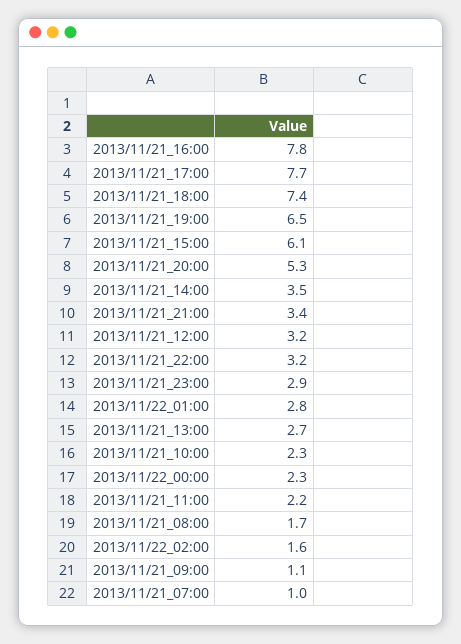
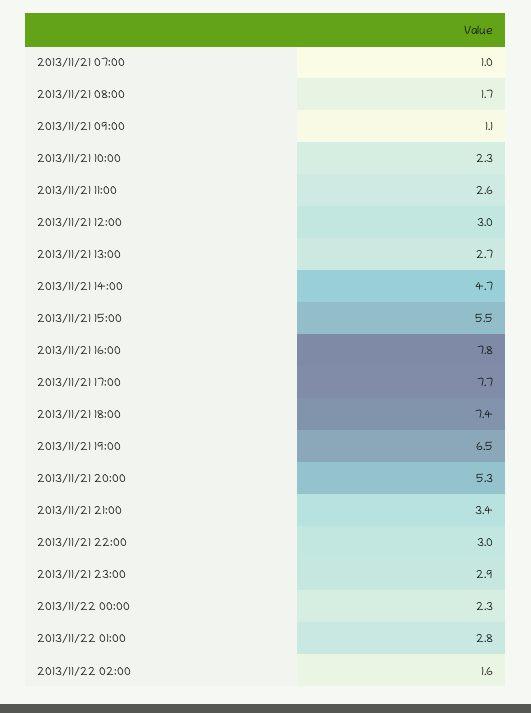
  {
    "2013/11/21_16:00": 7.8,
    "2013/11/21_17:00": 7.7,
    "2013/11/21_18:00": 7.4,
    "2013/11/21_19:00": 6.5,
-   "2013/11/21_15:00": 6.1,
+   "2013/11/21_15:00": 5.5,
    "2013/11/21_20:00": 5.3,
-   "2013/11/21_14:00": 3.5,
+   "2013/11/21_14:00": 4.7,
    "2013/11/21_21:00": 3.4,
-   "2013/11/21_12:00": 3.2,
+   "2013/11/21_12:00": 3,
-   "2013/11/21_22:00": 3.2,
+   "2013/11/21_22:00": 3,
    "2013/11/21_23:00": 2.9,
    "2013/11/22_01:00": 2.8,
    "2013/11/21_13:00": 2.7,
    "2013/11/21_10:00": 2.3,
    "2013/11/22_00:00": 2.3,
-   "2013/11/21_11:00": 2.2,
+   "2013/11/21_11:00": 2.6,
    "2013/11/21_08:00": 1.7,
    "2013/11/22_02:00": 1.6,
    "2013/11/21_09:00": 1.1,
    "2013/11/21_07:00": 1
  }

